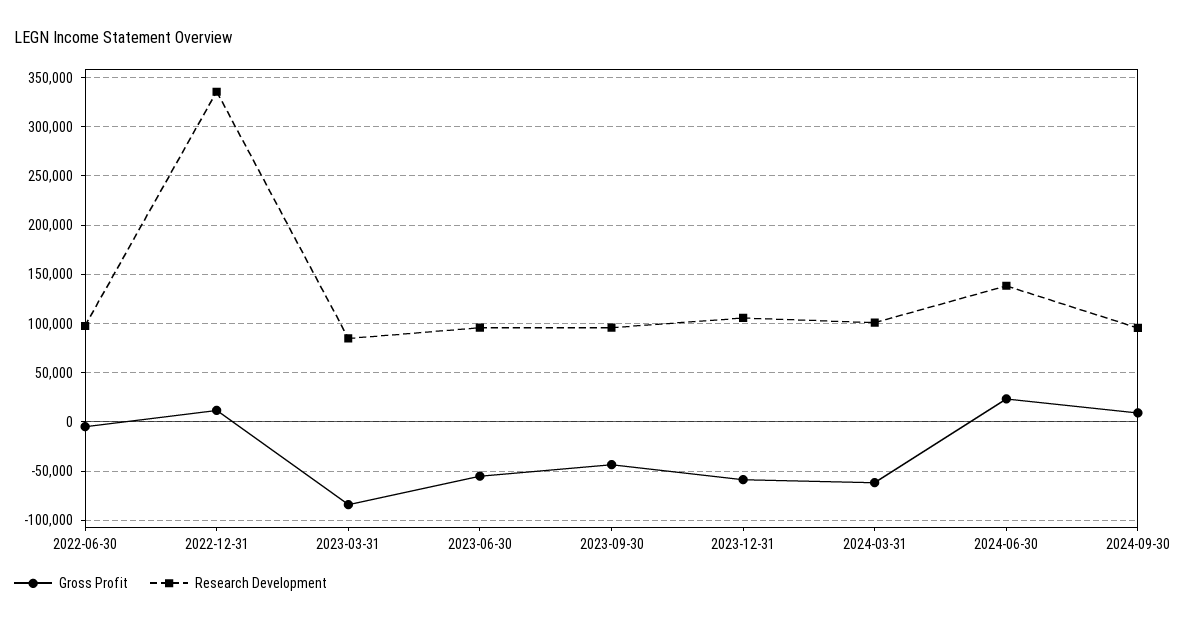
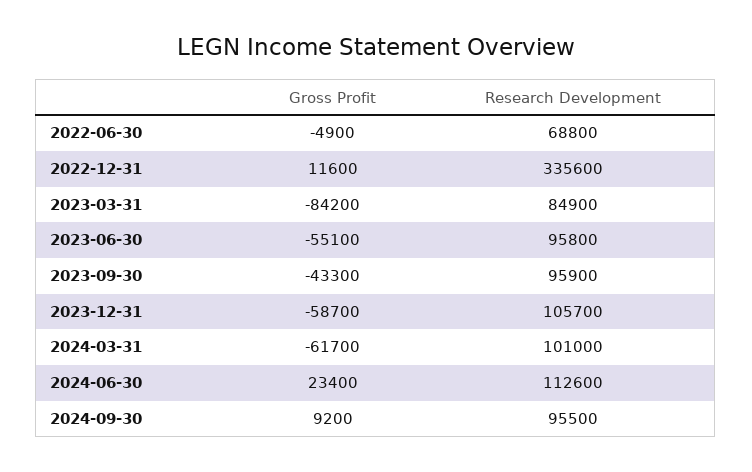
  {
    "Gross Profit": {
      "2022-06-30": -4900,
      "2022-12-31": 11600,
      "2023-03-31": -84200,
      "2023-06-30": -55100,
      "2023-09-30": -43300,
      "2023-12-31": -58700,
      "2024-03-31": -61700,
      "2024-06-30": 23400,
      "2024-09-30": 9200
    },
    "Research Development": {
-     "2022-06-30": 100000,
+     "2022-06-30": 68800,
      "2022-12-31": 335600,
      "2023-03-31": 84900,
      "2023-06-30": 95800,
      "2023-09-30": 95900,
      "2023-12-31": 105700,
      "2024-03-31": 101000,
-     "2024-06-30": 140000,
+     "2024-06-30": 112600,
      "2024-09-30": 95500
    }
  }

